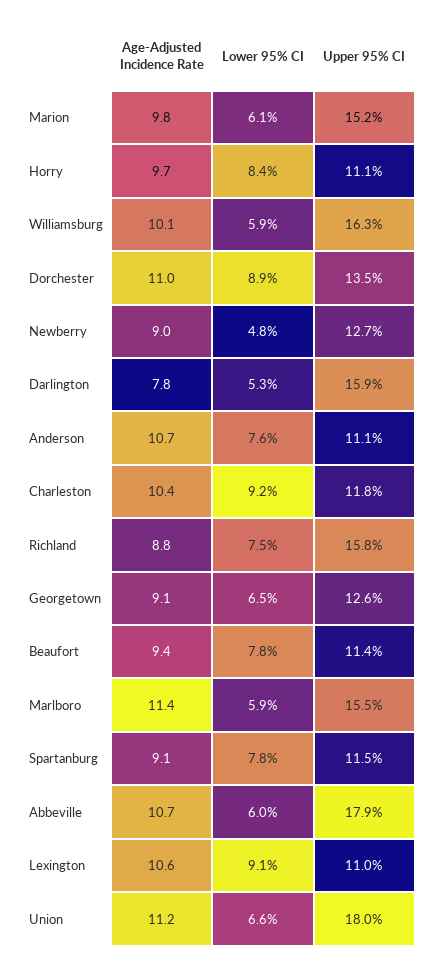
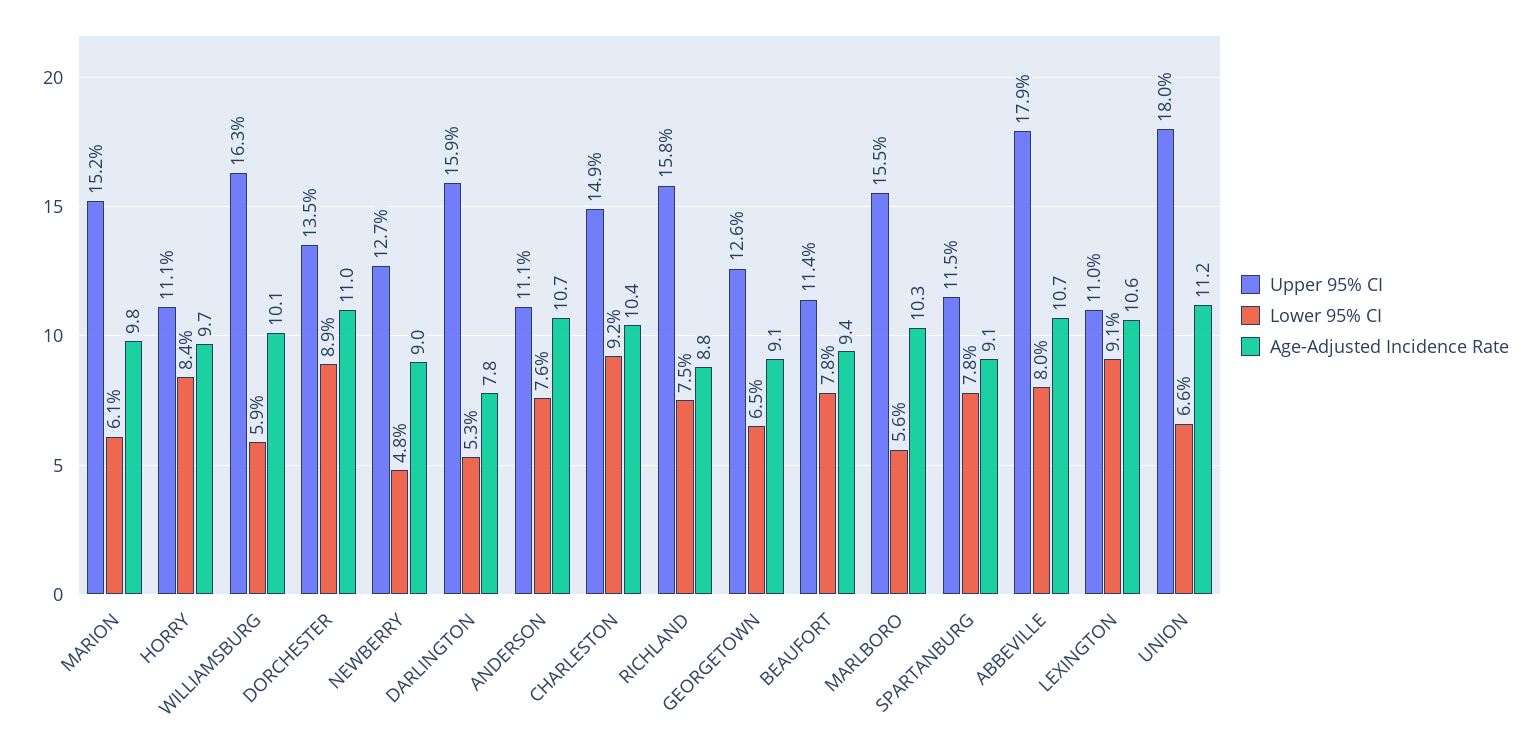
  {
    "Age-Adjusted Incidence Rate": {
      "Marion": 9.8,
      "Horry": 9.7,
      "Williamsburg": 10.1,
      "Dorchester": 11,
      "Newberry": 9,
      "Darlington": 7.8,
      "Anderson": 10.7,
      "Charleston": 10.4,
      "Richland": 8.8,
      "Georgetown": 9.1,
      "Beaufort": 9.4,
-     "Marlboro": 11.4,
+     "Marlboro": 10.3,
      "Spartanburg": 9.1,
      "Abbeville": 10.7,
      "Lexington": 10.6,
      "Union": 11.2
    },
    "Lower 95% CI": {
      "Marion": 6.1,
      "Horry": 8.4,
      "Williamsburg": 5.9,
      "Dorchester": 8.9,
      "Newberry": 4.8,
      "Darlington": 5.3,
      "Anderson": 7.6,
      "Charleston": 9.2,
      "Richland": 7.5,
      "Georgetown": 6.5,
      "Beaufort": 7.8,
-     "Marlboro": 5.9,
+     "Marlboro": 5.6,
      "Spartanburg": 7.8,
-     "Abbeville": 6,
+     "Abbeville": 8,
      "Lexington": 9.1,
      "Union": 6.6
    },
    "Upper 95% CI": {
      "Marion": 15.2,
      "Horry": 11.1,
      "Williamsburg": 16.3,
      "Dorchester": 13.5,
      "Newberry": 12.7,
      "Darlington": 15.9,
      "Anderson": 11.1,
-     "Charleston": 11.8,
+     "Charleston": 14.9,
      "Richland": 15.8,
      "Georgetown": 12.6,
      "Beaufort": 11.4,
      "Marlboro": 15.5,
      "Spartanburg": 11.5,
      "Abbeville": 17.9,
      "Lexington": 11,
      "Union": 18
    }
  }

